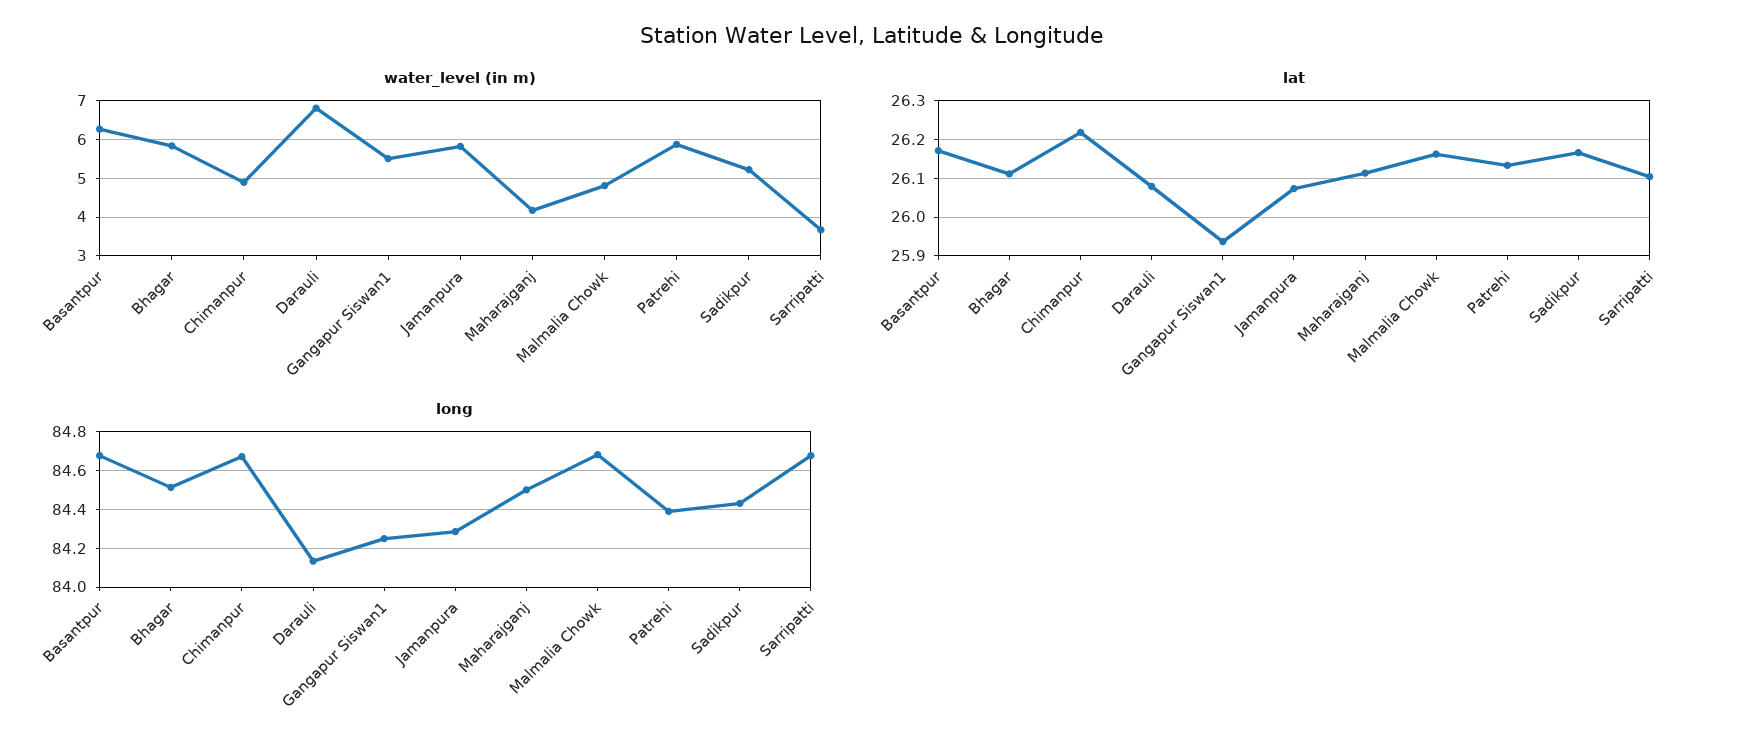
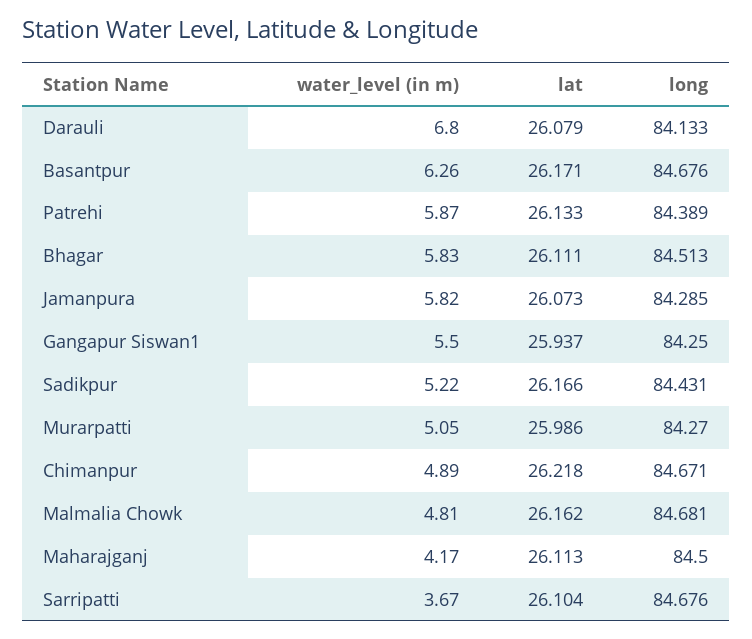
  {
    "water_level (in m)": {
      "Basantpur": 6.26,
      "Bhagar": 5.83,
      "Chimanpur": 4.89,
      "Darauli": 6.8,
      "Gangapur Siswan1": 5.5,
      "Jamanpura": 5.82,
      "Maharajganj": 4.17,
      "Malmalia Chowk": 4.81,
      "Patrehi": 5.87,
      "Sadikpur": 5.22,
-     "Sarripatti": 3.67
+     "Sarripatti": 3.67,
+     "Murarpatti": 5.05
    },
    "lat": {
      "Basantpur": 26.171,
      "Bhagar": 26.111,
      "Chimanpur": 26.218,
      "Darauli": 26.079,
      "Gangapur Siswan1": 25.937,
      "Jamanpura": 26.073,
      "Maharajganj": 26.113,
      "Malmalia Chowk": 26.162,
      "Patrehi": 26.133,
      "Sadikpur": 26.166,
-     "Sarripatti": 26.104
+     "Sarripatti": 26.104,
+     "Murarpatti": 25.986
    },
    "long": {
      "Basantpur": 84.676,
      "Bhagar": 84.513,
      "Chimanpur": 84.671,
      "Darauli": 84.133,
      "Gangapur Siswan1": 84.25,
      "Jamanpura": 84.285,
      "Maharajganj": 84.5,
      "Malmalia Chowk": 84.681,
      "Patrehi": 84.389,
      "Sadikpur": 84.431,
-     "Sarripatti": 84.676
+     "Sarripatti": 84.676,
+     "Murarpatti": 84.27
    }
  }

